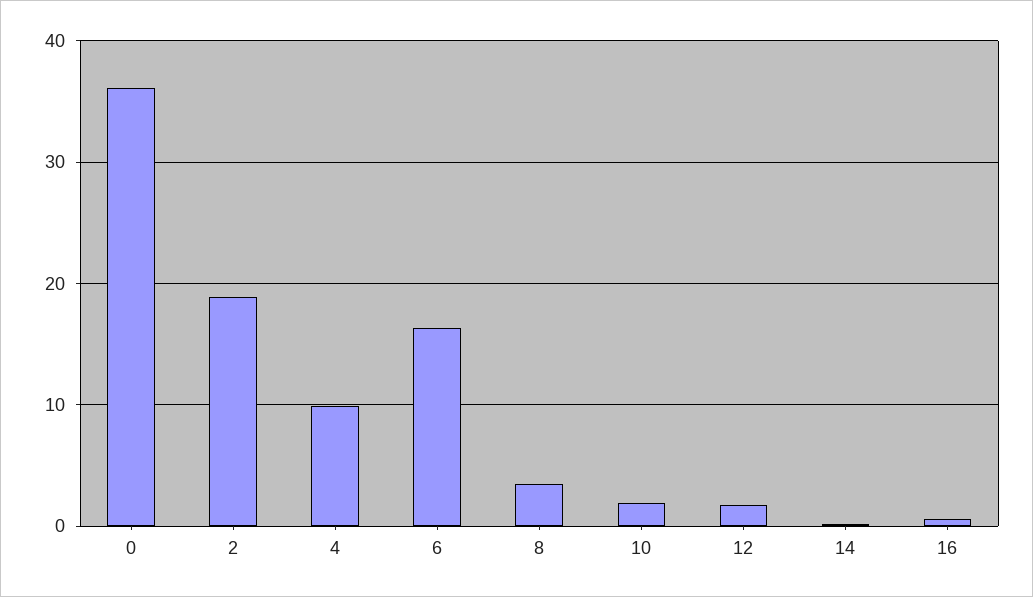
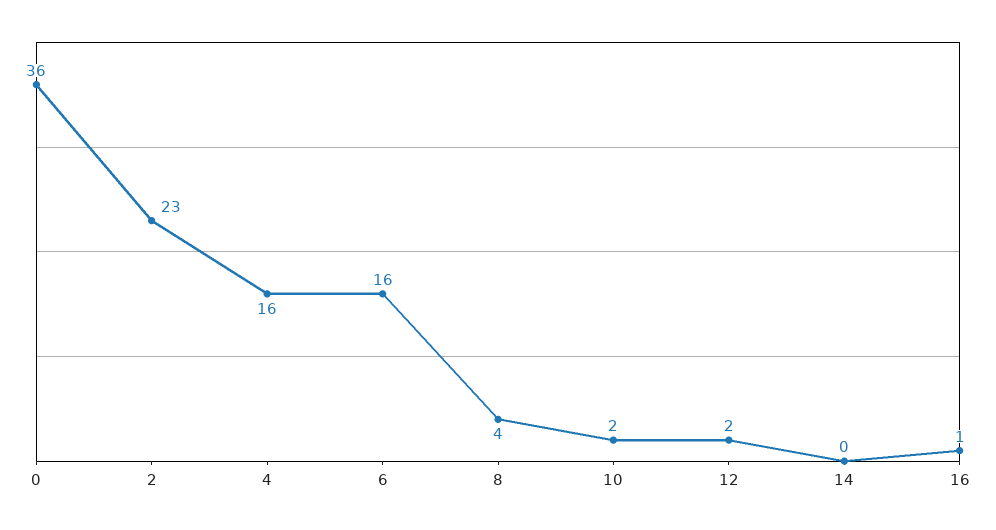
  {
    "0": 36,
-   "2": 19,
+   "2": 23,
-   "4": 10,
+   "4": 16,
    "6": 16,
    "8": 4,
    "10": 2,
    "12": 2,
    "14": 0,
    "16": 1
  }

